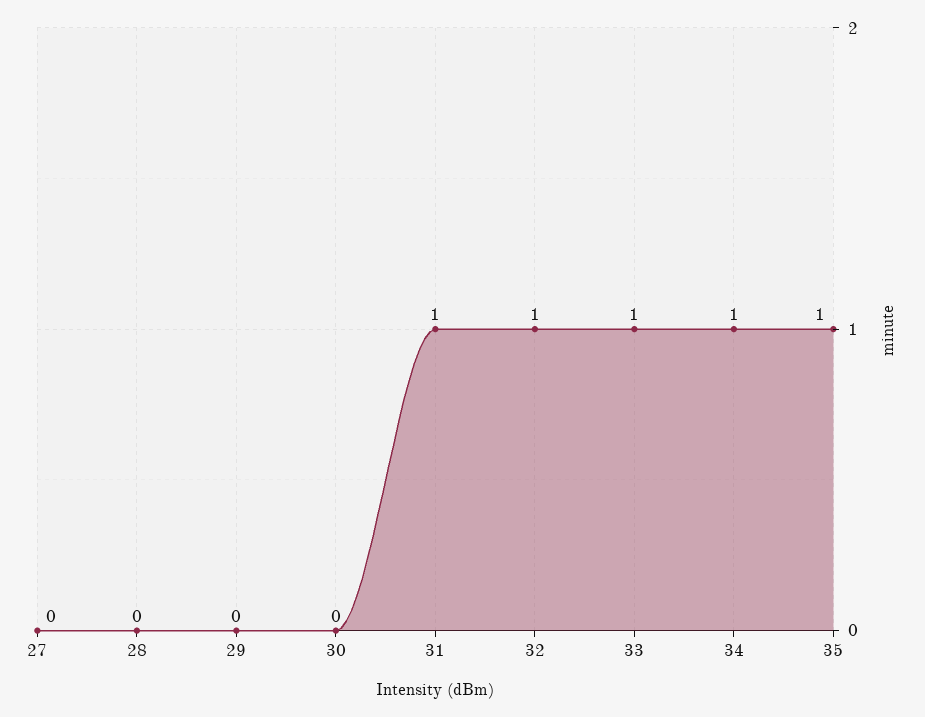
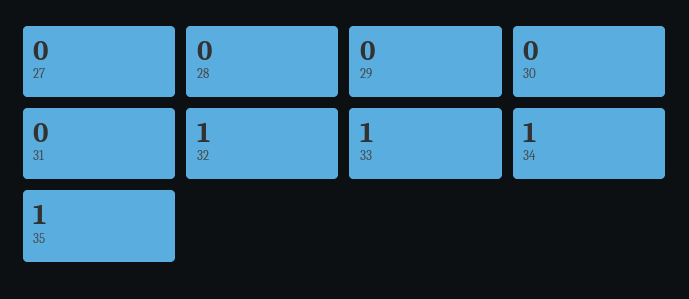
  {
    "27": 0,
    "28": 0,
    "29": 0,
    "30": 0,
-   "31": 1,
+   "31": 0,
    "32": 1,
    "33": 1,
    "34": 1,
    "35": 1
  }

